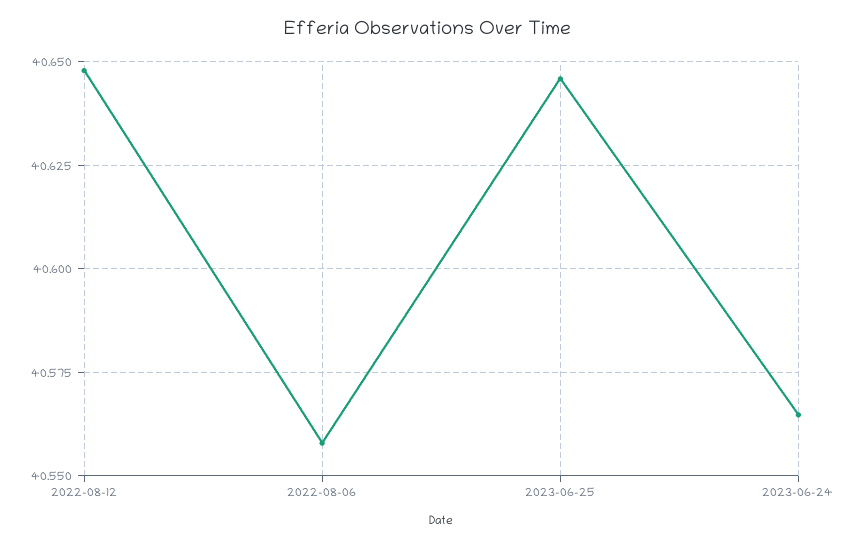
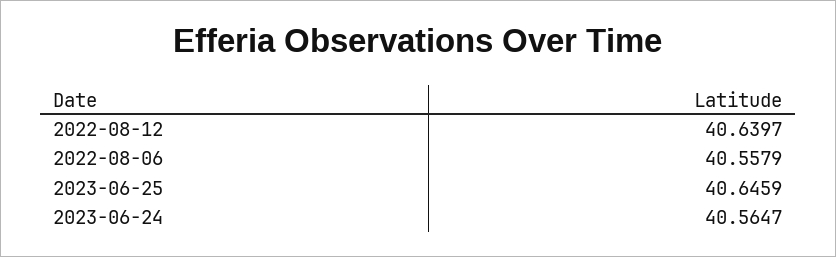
  {
-   "2022-08-12": 40.6475,
+   "2022-08-12": 40.6397,
    "2022-08-06": 40.5579,
    "2023-06-25": 40.6459,
    "2023-06-24": 40.5647
  }

